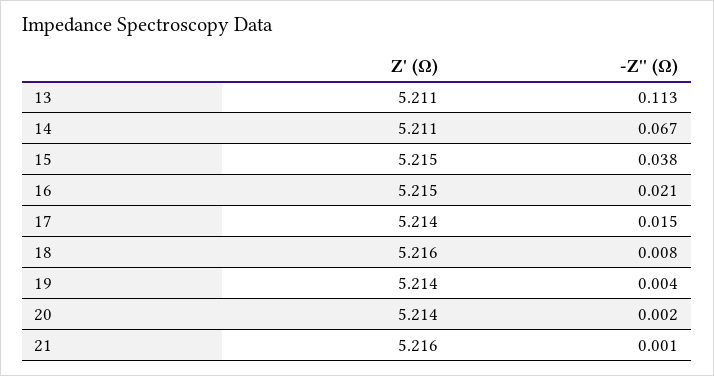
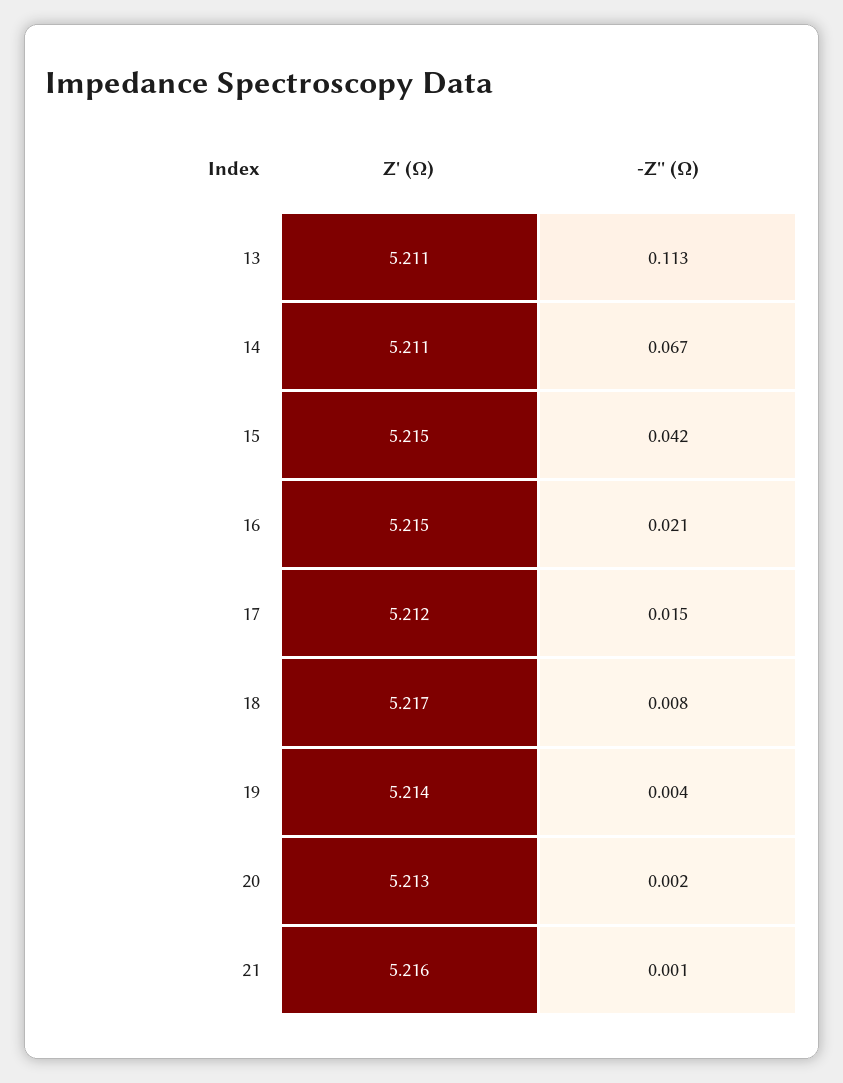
  {
    "Z' (Ω)": {
      "13": 5.211,
      "14": 5.211,
      "15": 5.215,
      "16": 5.215,
-     "17": 5.214,
+     "17": 5.212,
-     "18": 5.216,
+     "18": 5.217,
      "19": 5.214,
-     "20": 5.214,
+     "20": 5.213,
      "21": 5.216
    },
    "-Z'' (Ω)": {
      "13": 0.113,
      "14": 0.067,
-     "15": 0.038,
+     "15": 0.042,
      "16": 0.021,
      "17": 0.015,
      "18": 0.008,
      "19": 0.004,
      "20": 0.002,
      "21": 0.001
    }
  }

